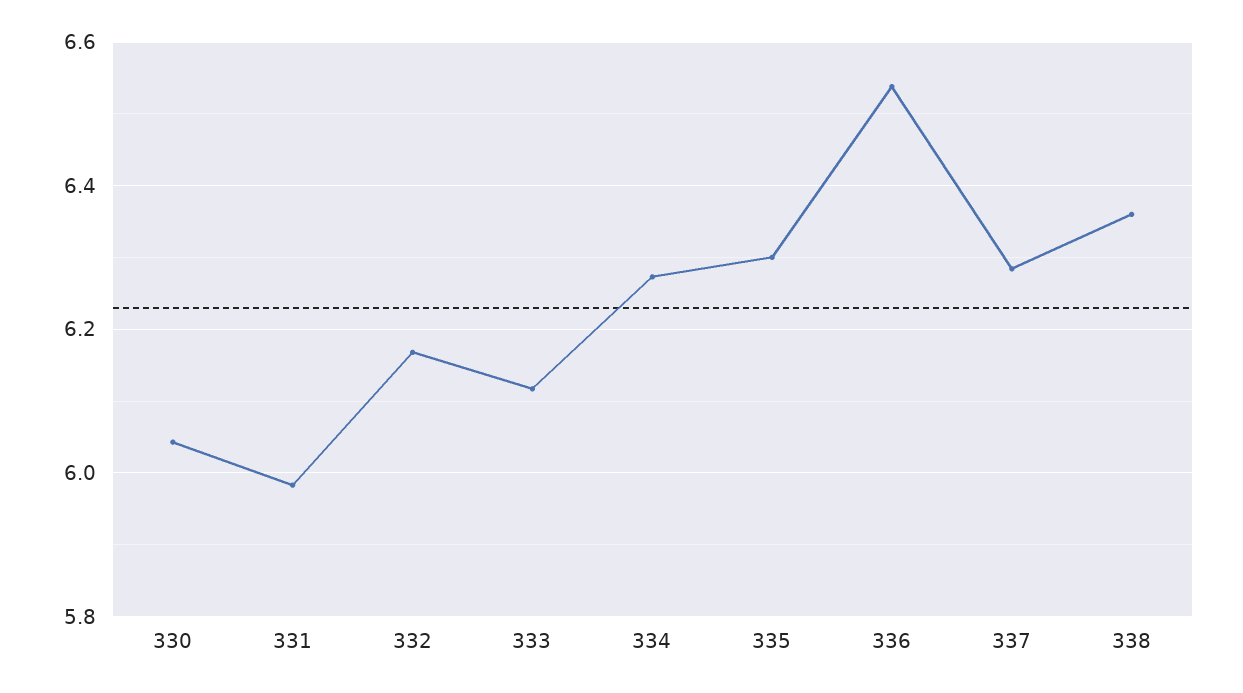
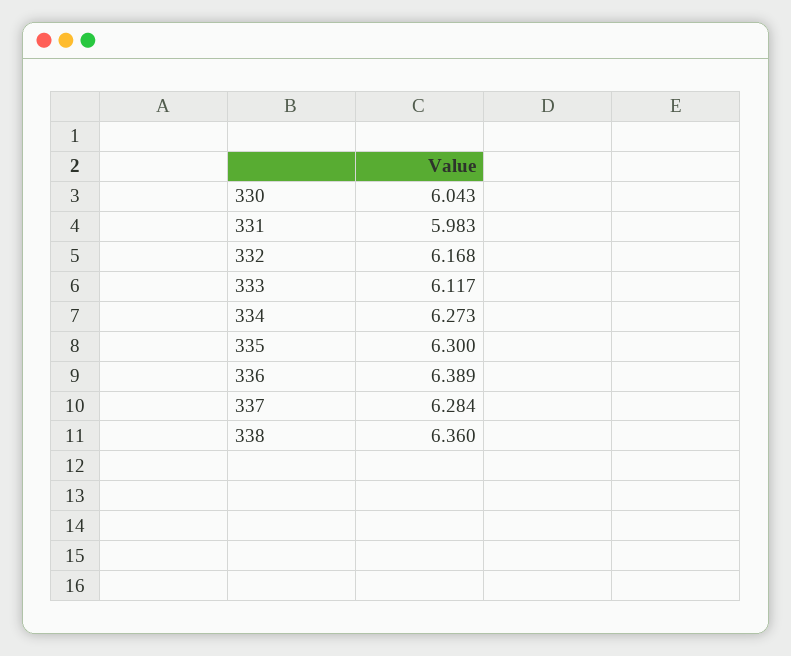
  {
    "330": 6.043,
    "331": 5.983,
    "332": 6.168,
    "333": 6.117,
    "334": 6.273,
    "335": 6.3,
-   "336": 6.54,
+   "336": 6.389,
    "337": 6.284,
    "338": 6.36
  }

